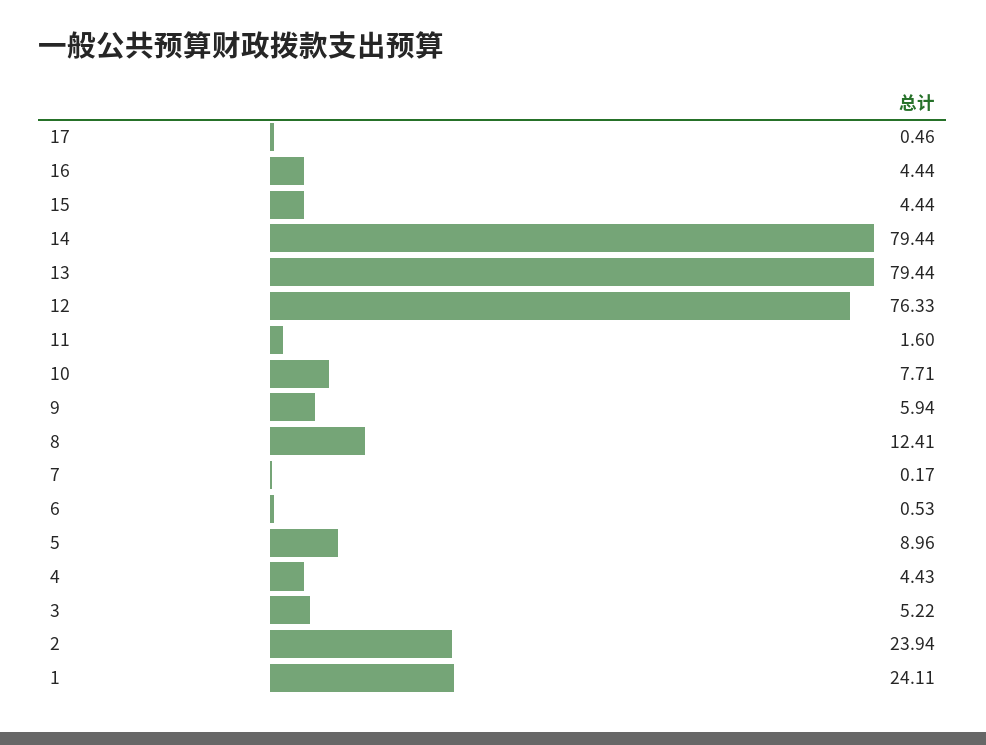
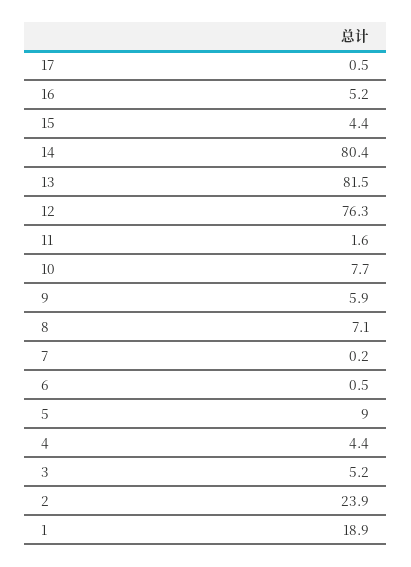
  {
    "17": 0.46,
-   "16": 4.44,
+   "16": 5.2,
    "15": 4.44,
-   "14": 79.44,
+   "14": 80.4,
-   "13": 79.44,
+   "13": 81.5,
    "12": 76.33,
    "11": 1.6,
    "10": 7.71,
    "9": 5.94,
-   "8": 12.41,
+   "8": 7.1,
    "7": 0.17,
    "6": 0.53,
    "5": 8.96,
    "4": 4.43,
    "3": 5.22,
    "2": 23.94,
-   "1": 24.11
+   "1": 18.9
  }

